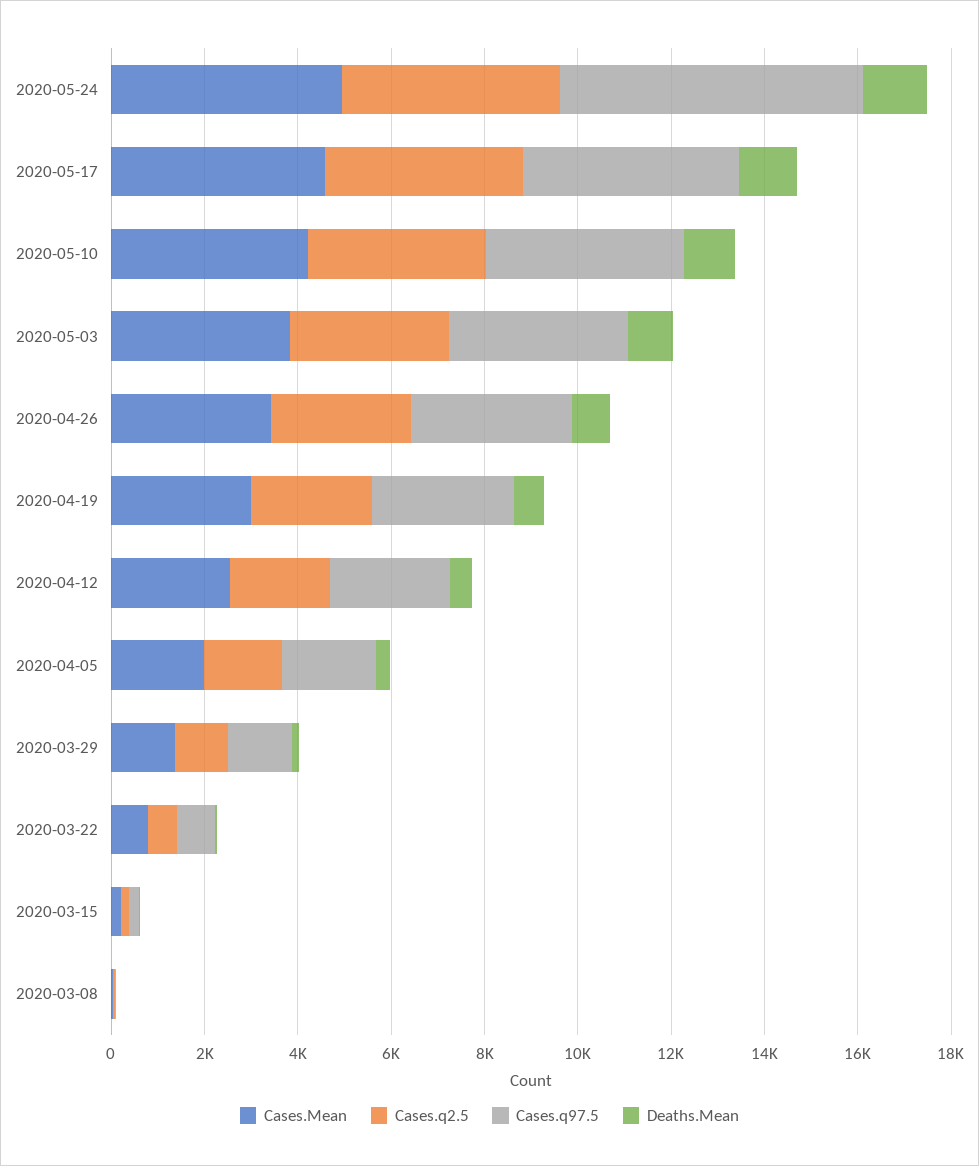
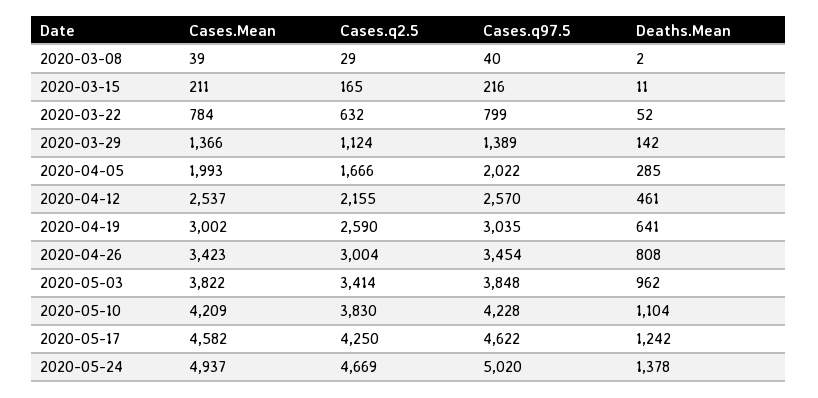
  {
    "Cases.Mean": {
      "2020-05-24": 4937,
      "2020-05-17": 4582,
      "2020-05-10": 4209,
      "2020-05-03": 3822,
      "2020-04-26": 3423,
      "2020-04-19": 3002,
      "2020-04-12": 2537,
      "2020-04-05": 1993,
      "2020-03-29": 1366,
      "2020-03-22": 784,
      "2020-03-15": 211,
      "2020-03-08": 39
    },
    "Cases.q2.5": {
      "2020-05-24": 4669,
      "2020-05-17": 4250,
      "2020-05-10": 3830,
      "2020-05-03": 3414,
      "2020-04-26": 3004,
      "2020-04-19": 2590,
      "2020-04-12": 2155,
      "2020-04-05": 1666,
      "2020-03-29": 1124,
      "2020-03-22": 632,
      "2020-03-15": 165,
      "2020-03-08": 29
    },
    "Cases.q97.5": {
-     "2020-05-24": 6500,
+     "2020-05-24": 5020,
      "2020-05-17": 4622,
      "2020-05-10": 4228,
      "2020-05-03": 3848,
      "2020-04-26": 3454,
      "2020-04-19": 3035,
      "2020-04-12": 2570,
      "2020-04-05": 2022,
      "2020-03-29": 1389,
      "2020-03-22": 799,
      "2020-03-15": 216,
      "2020-03-08": 40
    },
    "Deaths.Mean": {
      "2020-05-24": 1378,
      "2020-05-17": 1242,
      "2020-05-10": 1104,
      "2020-05-03": 962,
      "2020-04-26": 808,
      "2020-04-19": 641,
      "2020-04-12": 461,
      "2020-04-05": 285,
      "2020-03-29": 142,
      "2020-03-22": 52,
      "2020-03-15": 11,
      "2020-03-08": 2
    }
  }

